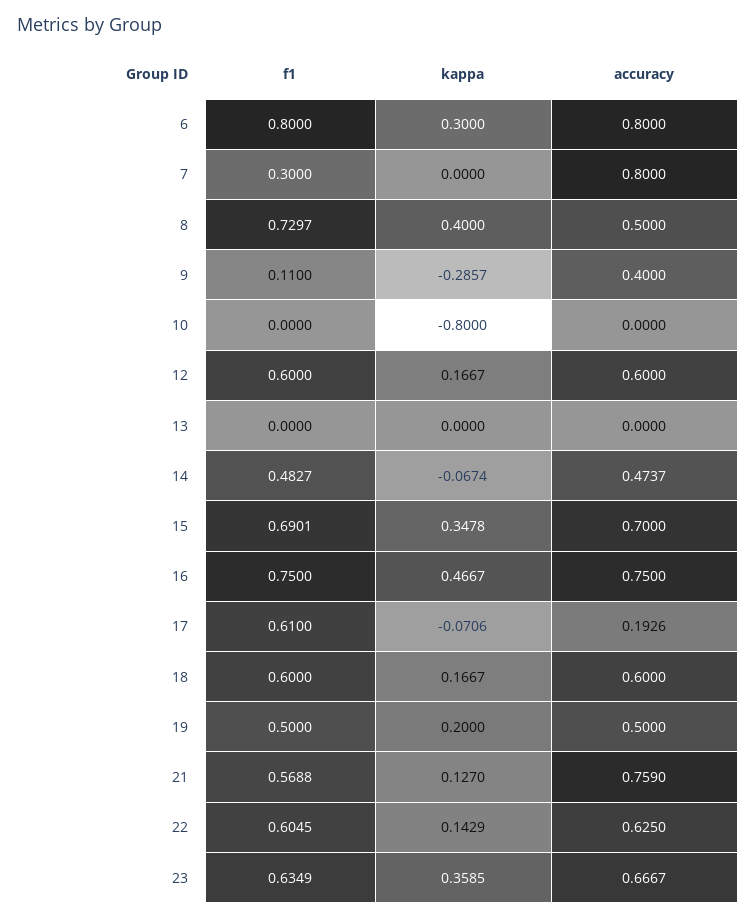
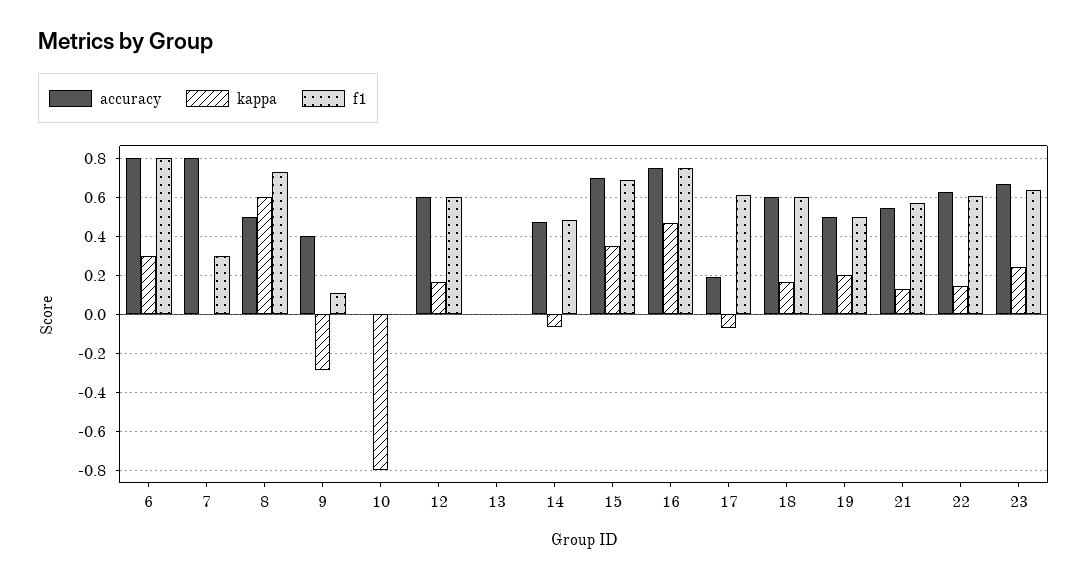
  {
    "f1": {
      "6": 0.8,
      "7": 0.3,
      "8": 0.7297,
      "9": 0.11,
      "10": 0,
      "12": 0.6,
      "13": 0,
      "14": 0.4827,
      "15": 0.6901,
      "16": 0.75,
      "17": 0.61,
      "18": 0.6,
      "19": 0.5,
      "21": 0.5688,
      "22": 0.6045,
      "23": 0.6349
    },
    "kappa": {
      "6": 0.3,
      "7": 0,
-     "8": 0.4,
+     "8": 0.6,
      "9": -0.2857,
      "10": -0.8,
      "12": 0.1667,
      "13": 0,
      "14": -0.0674,
      "15": 0.3478,
      "16": 0.4667,
      "17": -0.0706,
      "18": 0.1667,
      "19": 0.2,
      "21": 0.127,
      "22": 0.1429,
-     "23": 0.3585
+     "23": 0.25
    },
    "accuracy": {
      "6": 0.8,
      "7": 0.8,
      "8": 0.5,
      "9": 0.4,
      "10": 0,
      "12": 0.6,
      "13": 0,
      "14": 0.4737,
      "15": 0.7,
      "16": 0.75,
      "17": 0.1926,
      "18": 0.6,
      "19": 0.5,
-     "21": 0.759,
+     "21": 0.55,
      "22": 0.625,
      "23": 0.6667
    }
  }

